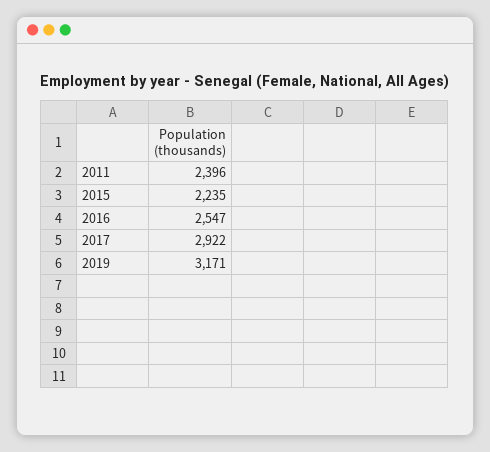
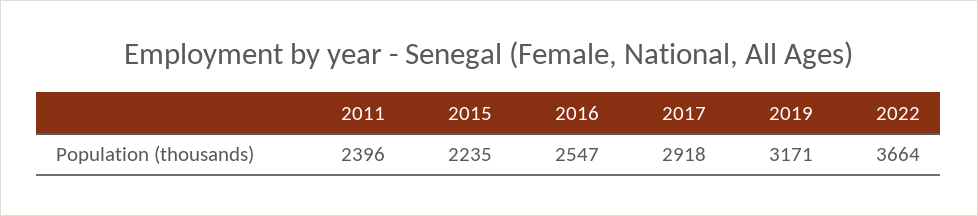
  {
    "2011": 2396,
    "2015": 2235,
    "2016": 2547,
-   "2017": 2922,
+   "2017": 2918,
-   "2019": 3171
+   "2019": 3171,
+   "2022": 3664
  }

